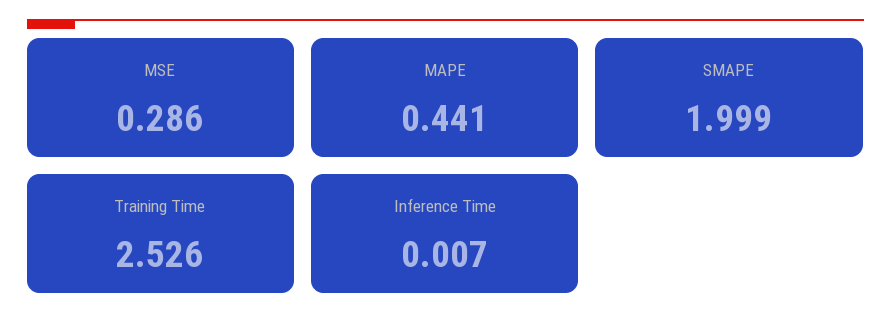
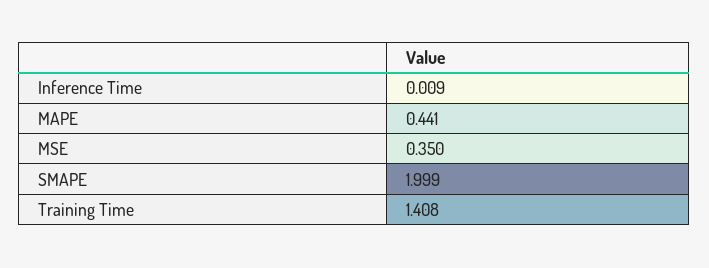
  {
-   "MSE": 0.286,
+   "MSE": 0.35,
    "MAPE": 0.441,
    "SMAPE": 1.999,
-   "Training Time": 2.526,
+   "Training Time": 1.408,
-   "Inference Time": 0.007
+   "Inference Time": 0.009
  }

